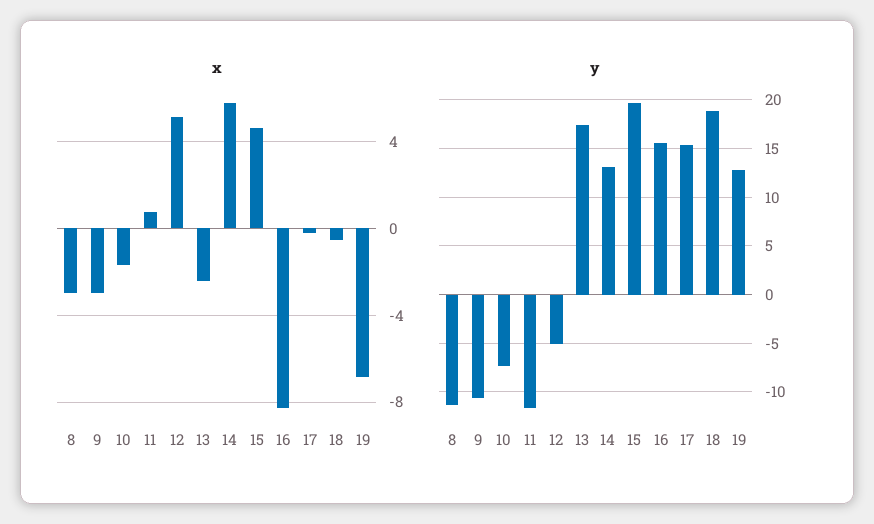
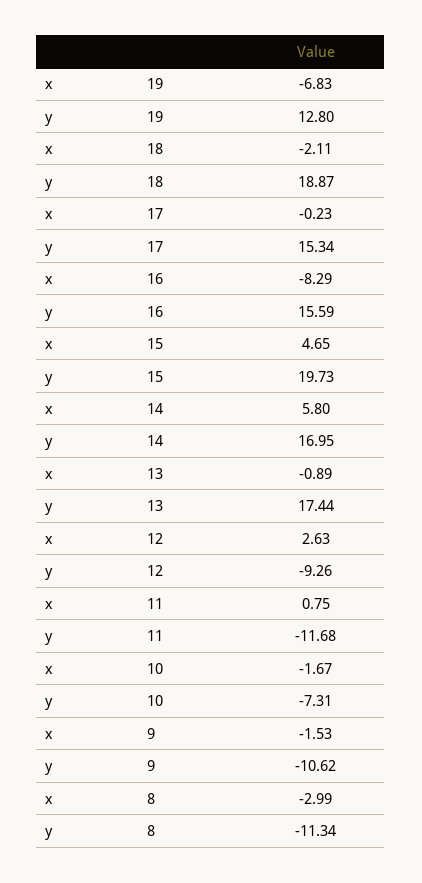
  {
    "x": {
      "8": -2.99,
-     "9": -3,
+     "9": -1.53,
      "10": -1.67,
      "11": 0.75,
-     "12": 5,
+     "12": 2.63,
-     "13": -2.5,
+     "13": -0.89,
      "14": 5.8,
      "15": 4.65,
      "16": -8.29,
      "17": -0.23,
-     "18": -0.5,
+     "18": -2.11,
      "19": -6.83
    },
    "y": {
      "8": -11.34,
      "9": -10.62,
      "10": -7.31,
      "11": -11.68,
-     "12": -5,
+     "12": -9.26,
      "13": 17.44,
-     "14": 13,
+     "14": 16.95,
      "15": 19.73,
      "16": 15.59,
      "17": 15.34,
      "18": 18.87,
      "19": 12.8
    }
  }

